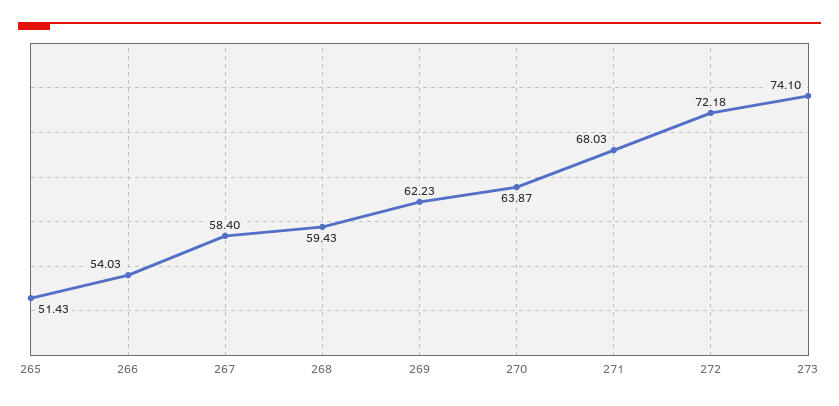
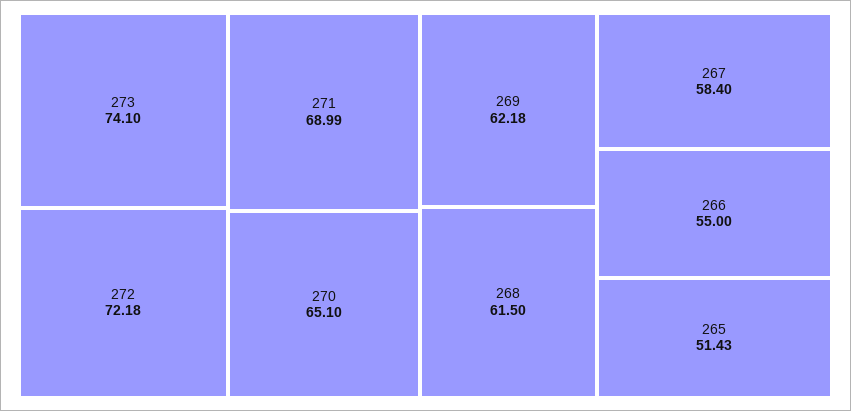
  {
    "265": 51.43,
-   "266": 54.03,
+   "266": 55,
    "267": 58.4,
-   "268": 59.43,
+   "268": 61.5,
-   "269": 62.23,
+   "269": 62.18,
-   "270": 63.87,
+   "270": 65.1,
-   "271": 68.03,
+   "271": 68.99,
    "272": 72.18,
    "273": 74.1
  }

